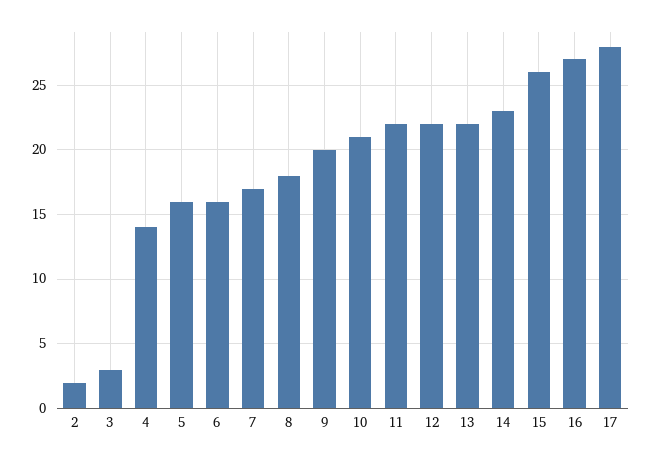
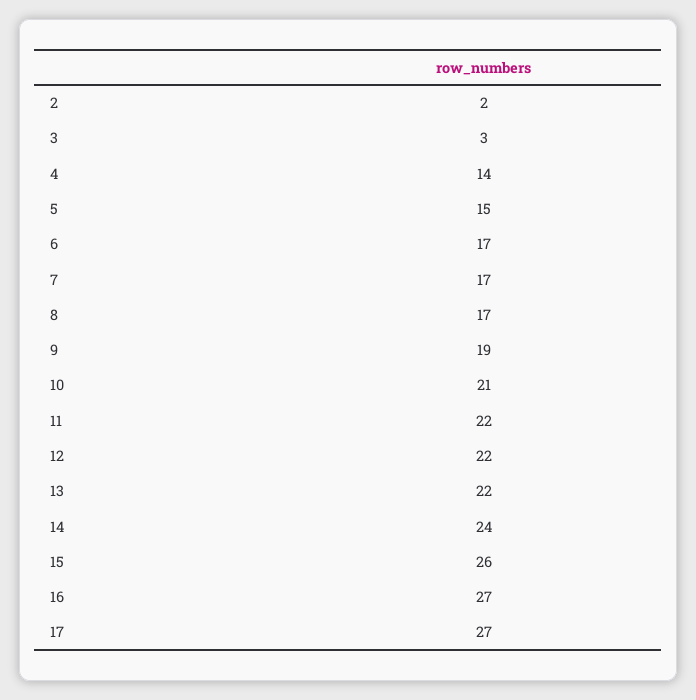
  {
    "2": 2,
    "3": 3,
    "4": 14,
-   "5": 16,
+   "5": 15,
-   "6": 16,
+   "6": 17,
    "7": 17,
-   "8": 18,
+   "8": 17,
-   "9": 20,
+   "9": 19,
    "10": 21,
    "11": 22,
    "12": 22,
    "13": 22,
-   "14": 23,
+   "14": 24,
    "15": 26,
    "16": 27,
-   "17": 28
+   "17": 27
  }

